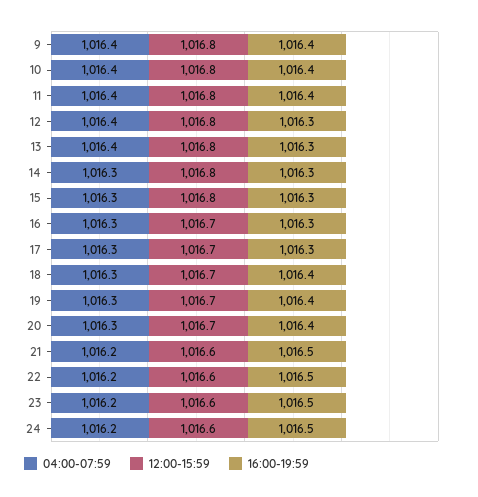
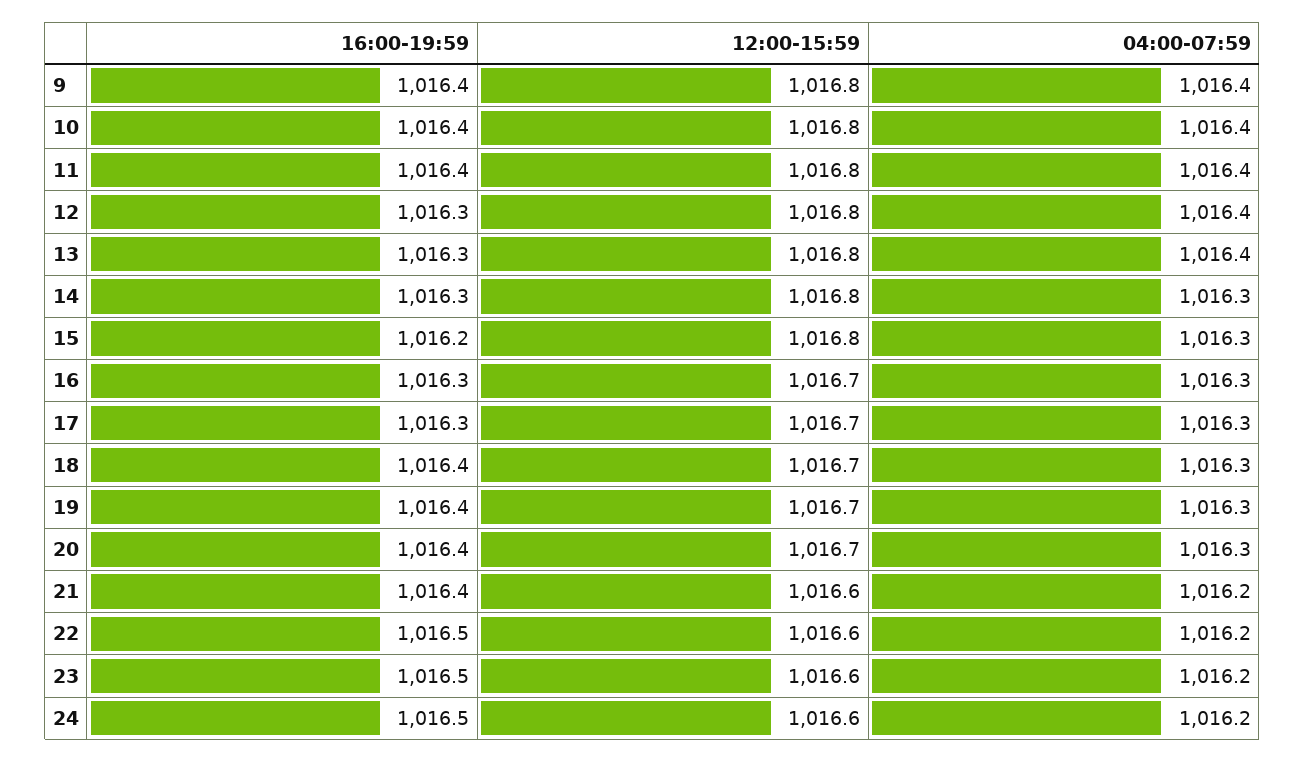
  {
    "04:00-07:59": {
      "9": 1016.4,
      "10": 1016.4,
      "11": 1016.4,
      "12": 1016.4,
      "13": 1016.4,
      "14": 1016.3,
      "15": 1016.3,
      "16": 1016.3,
      "17": 1016.3,
      "18": 1016.3,
      "19": 1016.3,
      "20": 1016.3,
      "21": 1016.2,
      "22": 1016.2,
      "23": 1016.2,
      "24": 1016.2
    },
    "12:00-15:59": {
      "9": 1016.8,
      "10": 1016.8,
      "11": 1016.8,
      "12": 1016.8,
      "13": 1016.8,
      "14": 1016.8,
      "15": 1016.8,
      "16": 1016.7,
      "17": 1016.7,
      "18": 1016.7,
      "19": 1016.7,
      "20": 1016.7,
      "21": 1016.6,
      "22": 1016.6,
      "23": 1016.6,
      "24": 1016.6
    },
    "16:00-19:59": {
      "9": 1016.4,
      "10": 1016.4,
      "11": 1016.4,
      "12": 1016.3,
      "13": 1016.3,
      "14": 1016.3,
-     "15": 1016.3,
+     "15": 1016.2,
      "16": 1016.3,
      "17": 1016.3,
      "18": 1016.4,
      "19": 1016.4,
      "20": 1016.4,
-     "21": 1016.5,
+     "21": 1016.4,
      "22": 1016.5,
      "23": 1016.5,
      "24": 1016.5
    }
  }

